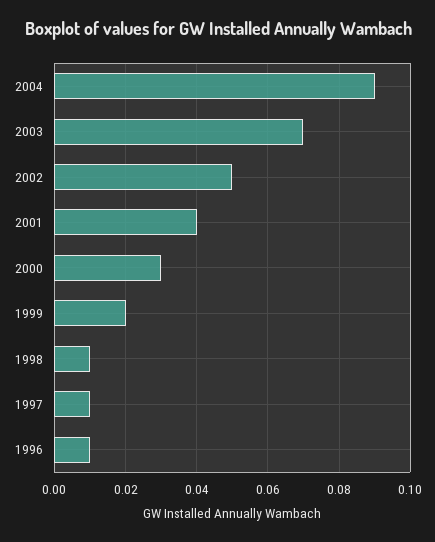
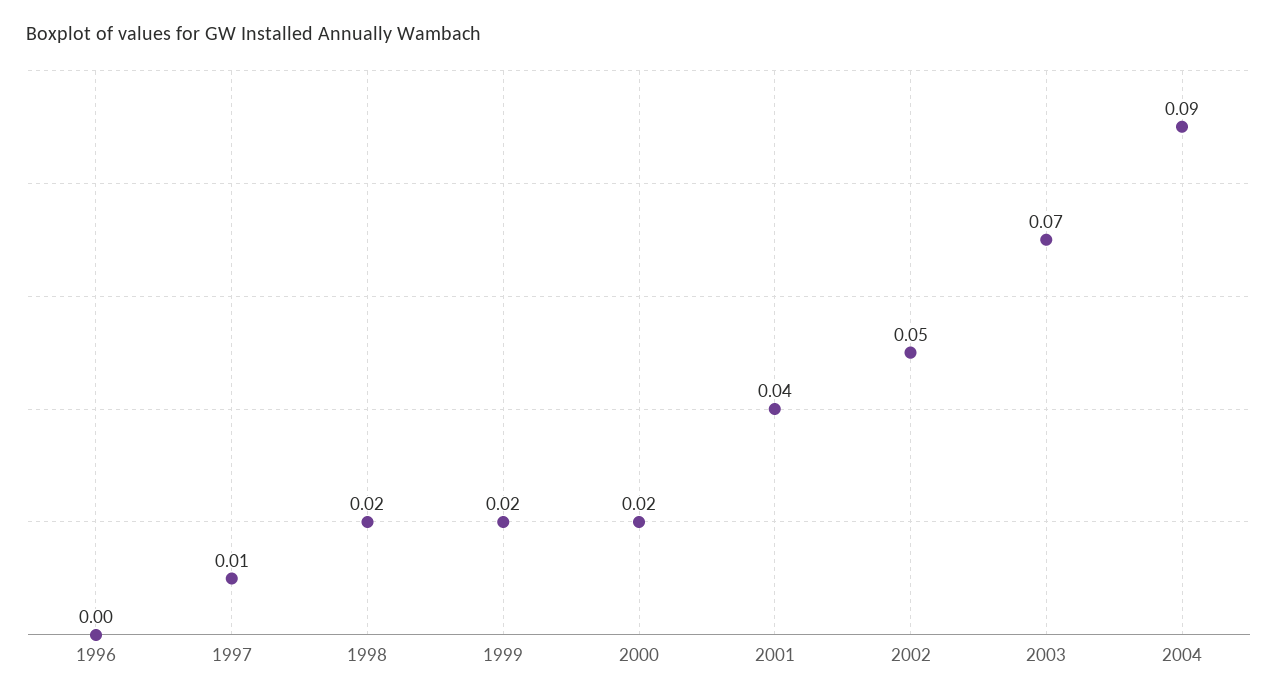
  {
    "2004": 0.09,
    "2003": 0.07,
    "2002": 0.05,
    "2001": 0.04,
-   "2000": 0.03,
+   "2000": 0.02,
    "1999": 0.02,
-   "1998": 0.01,
+   "1998": 0.02,
    "1997": 0.01,
-   "1996": 0.01
+   "1996": 0
  }

